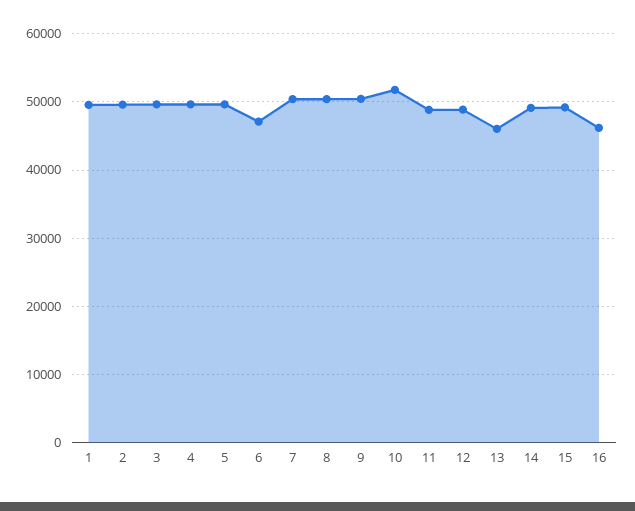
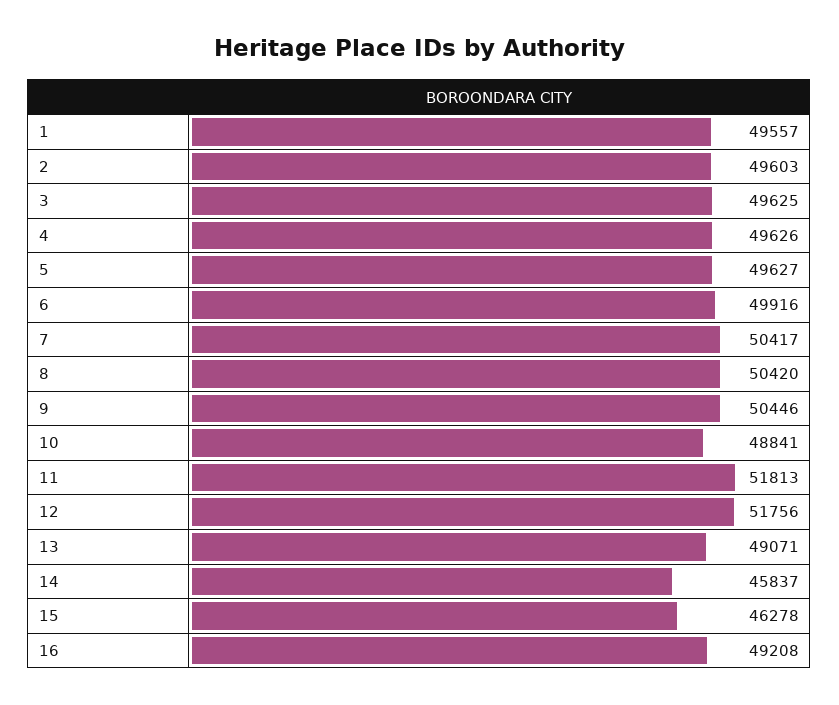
  {
    "1": 49557,
    "2": 49603,
    "3": 49625,
    "4": 49626,
    "5": 49627,
-   "6": 47000,
+   "6": 49916,
    "7": 50417,
    "8": 50420,
    "9": 50446,
-   "10": 52000,
+   "10": 48841,
-   "11": 49000,
+   "11": 51813,
-   "12": 49000,
+   "12": 51756,
-   "13": 46000,
+   "13": 49071,
-   "14": 49000,
+   "14": 45837,
-   "15": 49000,
+   "15": 46278,
-   "16": 46000
+   "16": 49208
  }

